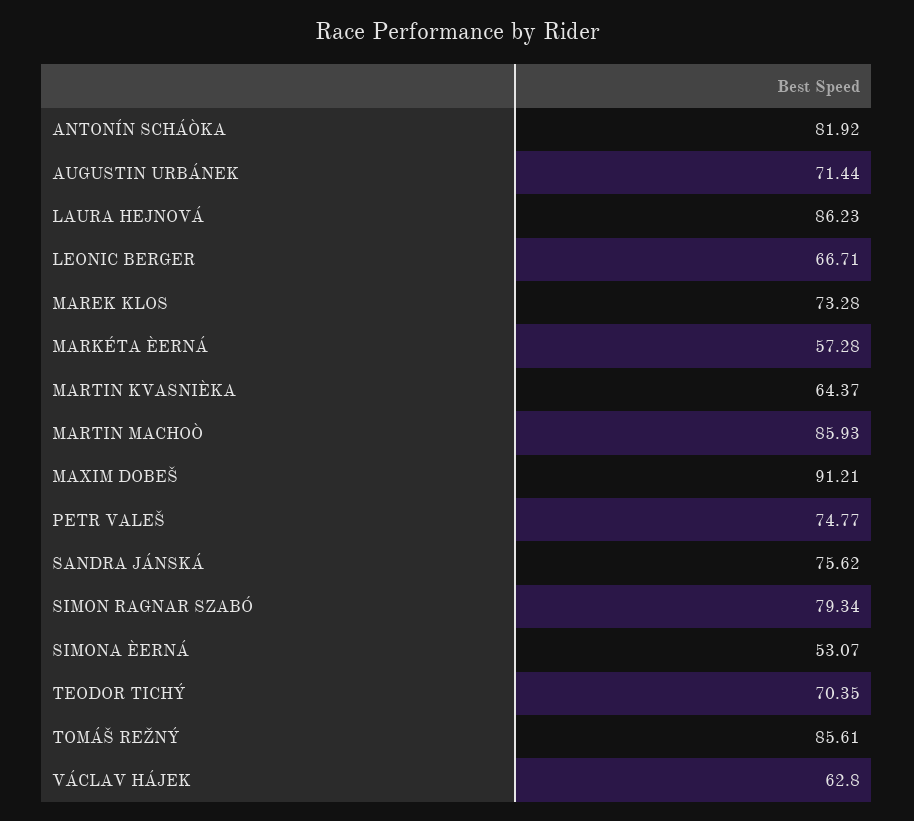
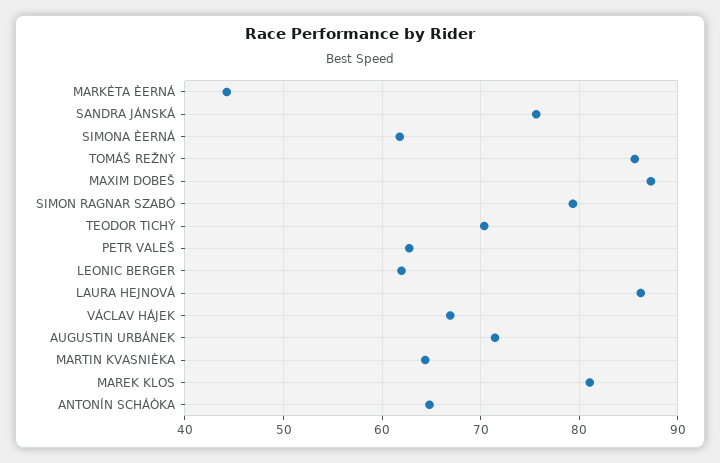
  {
-   "ANTONÍN SCHÁÒKA": 81.92,
+   "ANTONÍN SCHÁÒKA": 65,
    "AUGUSTIN URBÁNEK": 71.44,
    "LAURA HEJNOVÁ": 86.23,
-   "LEONIC BERGER": 66.71,
+   "LEONIC BERGER": 62,
-   "MAREK KLOS": 73.28,
+   "MAREK KLOS": 81,
-   "MARKÉTA ÈERNÁ": 57.28,
+   "MARKÉTA ÈERNÁ": 44,
    "MARTIN KVASNIÈKA": 64.37,
-   "MARTIN MACHOÒ": 85.93,
-   "MAXIM DOBEŠ": 91.21,
+   "MAXIM DOBEŠ": 87,
-   "PETR VALEŠ": 74.77,
+   "PETR VALEŠ": 63,
    "SANDRA JÁNSKÁ": 75.62,
    "SIMON RAGNAR SZABÓ": 79.34,
-   "SIMONA ÈERNÁ": 53.07,
+   "SIMONA ÈERNÁ": 62,
    "TEODOR TICHÝ": 70.35,
    "TOMÁŠ REŽNÝ": 85.61,
-   "VÁCLAV HÁJEK": 62.8
+   "VÁCLAV HÁJEK": 67
  }

